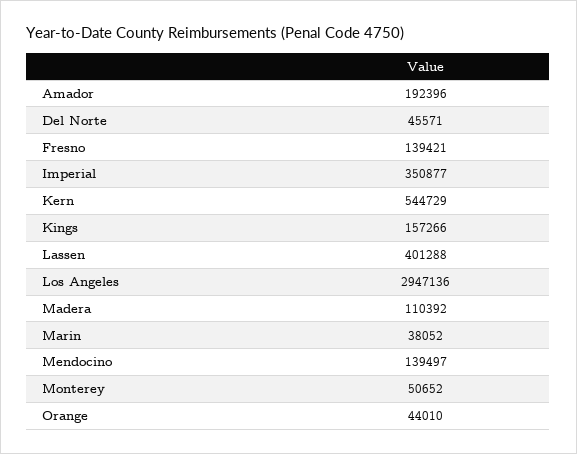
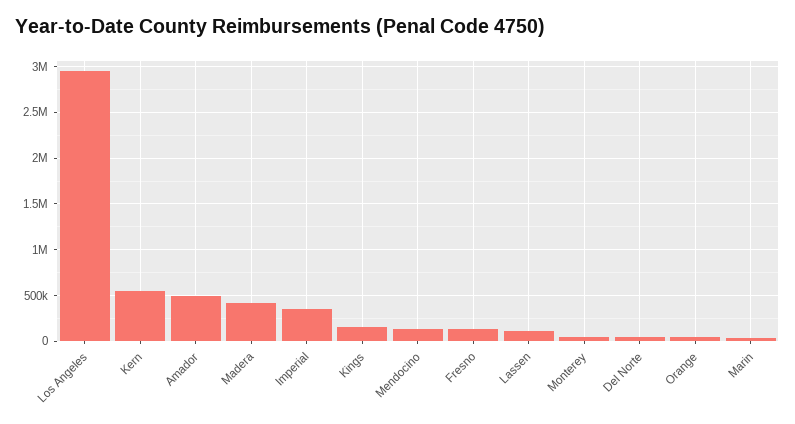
  {
-   "Amador": 192396,
+   "Amador": 500000,
    "Del Norte": 45571,
    "Fresno": 139421,
    "Imperial": 350877,
    "Kern": 544729,
    "Kings": 157266,
-   "Lassen": 401288,
+   "Lassen": 100000,
    "Los Angeles": 2947136,
-   "Madera": 110392,
+   "Madera": 400000,
    "Marin": 38052,
    "Mendocino": 139497,
    "Monterey": 50652,
    "Orange": 44010
  }

